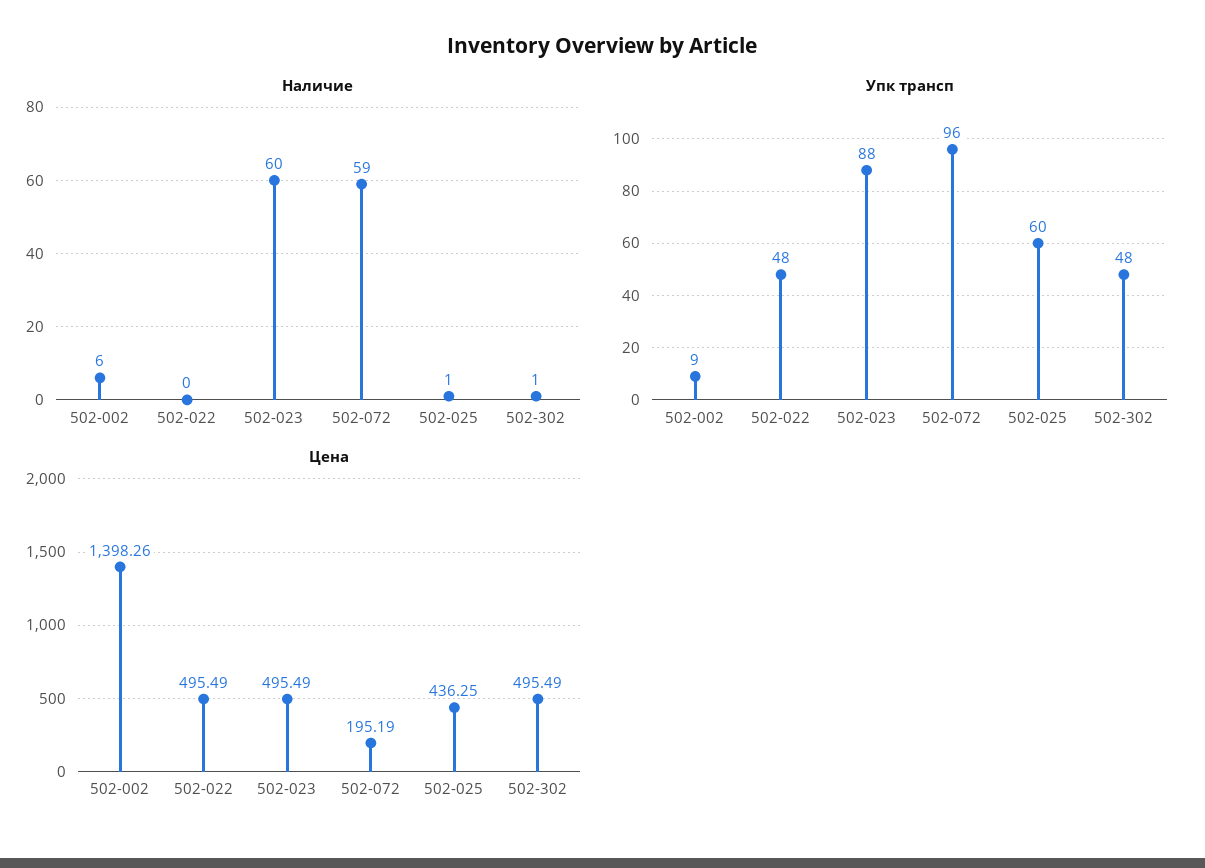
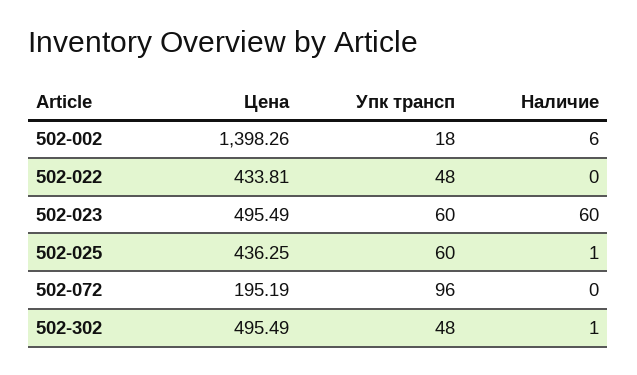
  {
    "Наличие": {
      "502-002": 6,
      "502-022": 0,
      "502-023": 60,
-     "502-072": 59,
+     "502-072": 0,
      "502-025": 1,
      "502-302": 1
    },
    "Упк трансп": {
-     "502-002": 9,
+     "502-002": 18,
      "502-022": 48,
-     "502-023": 88,
+     "502-023": 60,
      "502-072": 96,
      "502-025": 60,
      "502-302": 48
    },
    "Цена": {
      "502-002": 1398.26,
-     "502-022": 495.49,
+     "502-022": 433.81,
      "502-023": 495.49,
      "502-072": 195.19,
      "502-025": 436.25,
      "502-302": 495.49
    }
  }

